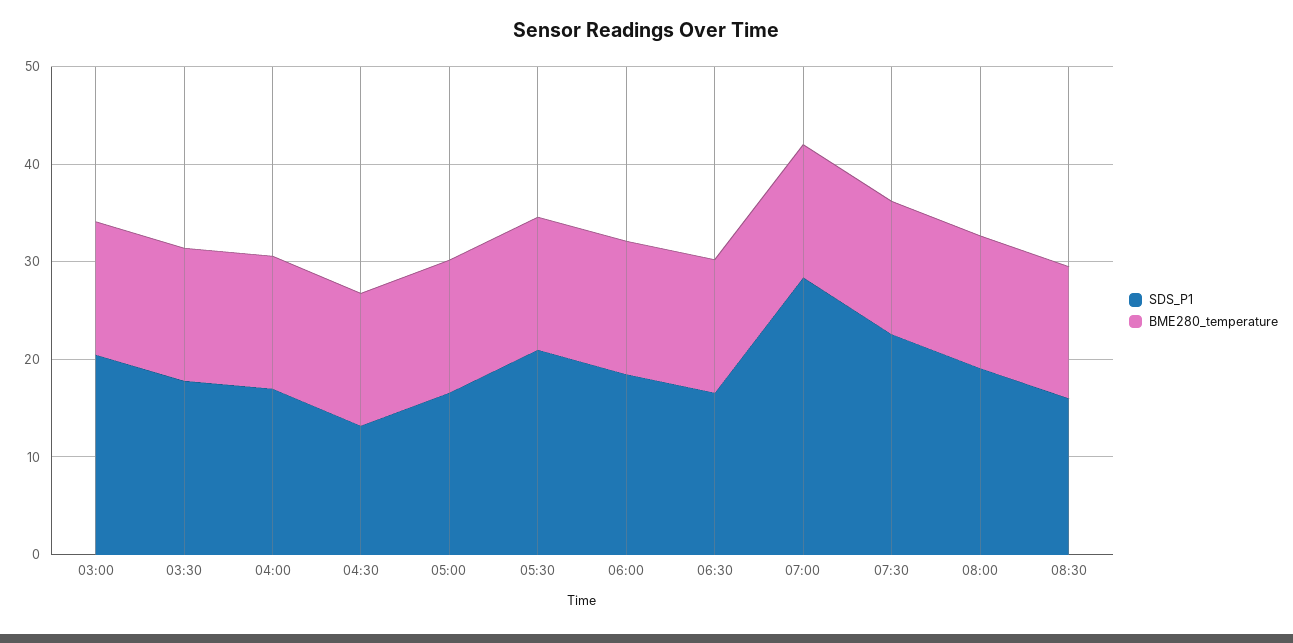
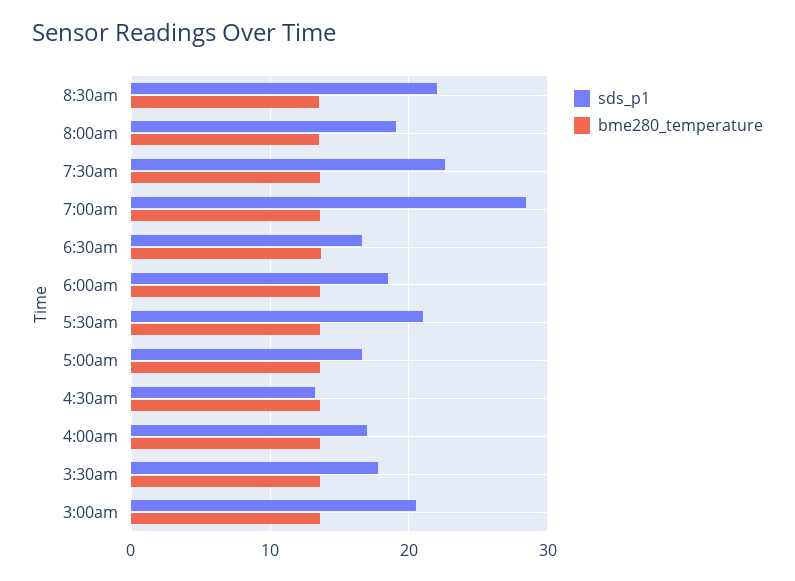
  {
    "SDS_P1": {
      "03:00": 21,
      "03:30": 18,
      "04:00": 17,
      "04:30": 13,
      "05:00": 17,
      "05:30": 21,
      "06:00": 19,
      "06:30": 17,
      "07:00": 28,
      "07:30": 23,
      "08:00": 19,
-     "08:30": 16
+     "08:30": 22
    },
    "BME280_temperature": {
      "03:00": 14,
      "03:30": 14,
      "04:00": 14,
      "04:30": 14,
      "05:00": 14,
      "05:30": 14,
      "06:00": 14,
      "06:30": 14,
      "07:00": 14,
      "07:30": 14,
      "08:00": 14,
      "08:30": 14
    }
  }

